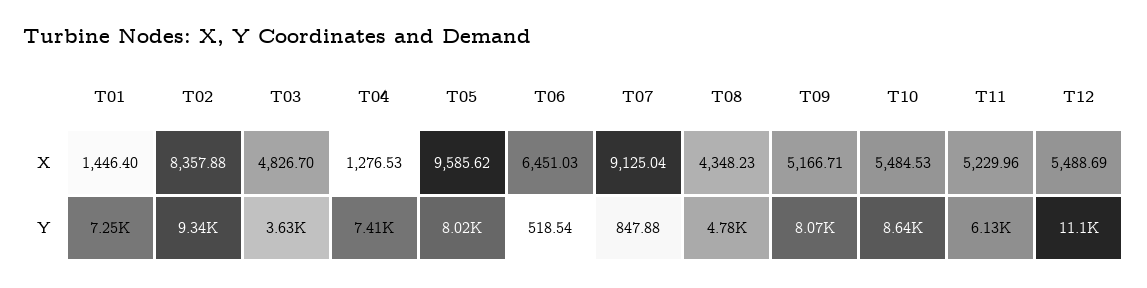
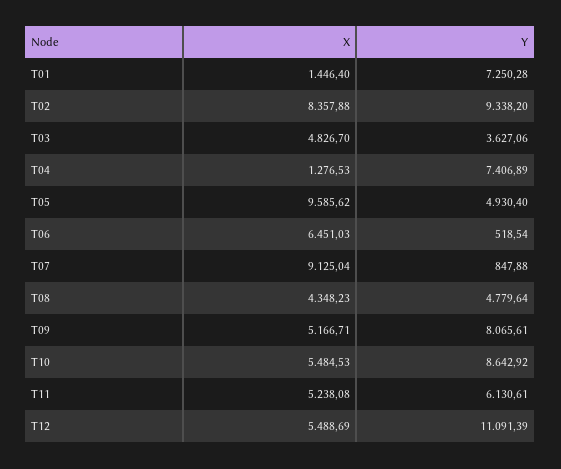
  {
    "T01": {
      "X": 1446.4,
      "Y": 7250.28
    },
    "T02": {
      "X": 8357.88,
      "Y": 9338.2
    },
    "T03": {
      "X": 4826.7,
      "Y": 3627.06
    },
    "T04": {
      "X": 1276.53,
      "Y": 7406.89
    },
    "T05": {
      "X": 9585.62,
-     "Y": 8020
+     "Y": 4930.4
    },
    "T06": {
      "X": 6451.03,
      "Y": 518.54
    },
    "T07": {
      "X": 9125.04,
      "Y": 847.88
    },
    "T08": {
      "X": 4348.23,
      "Y": 4779.64
    },
    "T09": {
      "X": 5166.71,
      "Y": 8065.61
    },
    "T10": {
      "X": 5484.53,
      "Y": 8642.92
    },
    "T11": {
-     "X": 5229.96,
+     "X": 5238.08,
      "Y": 6130.61
    },
    "T12": {
      "X": 5488.69,
      "Y": 11091.39
    }
  }

